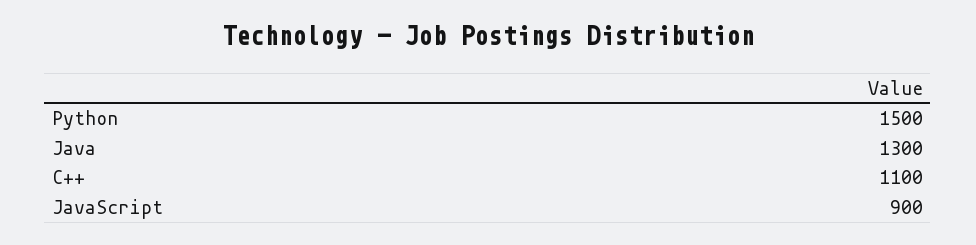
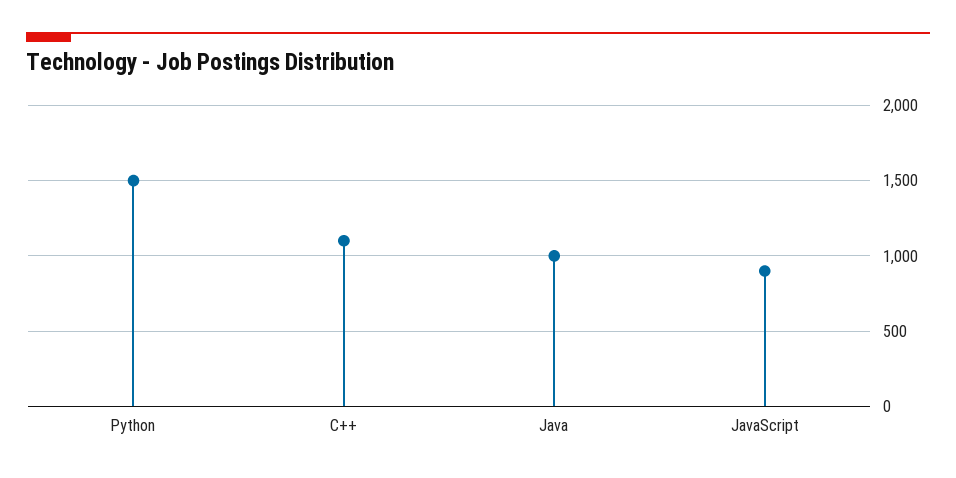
  {
    "Python": 1500,
-   "Java": 1300,
+   "Java": 1000,
    "C++": 1100,
    "JavaScript": 900
  }

